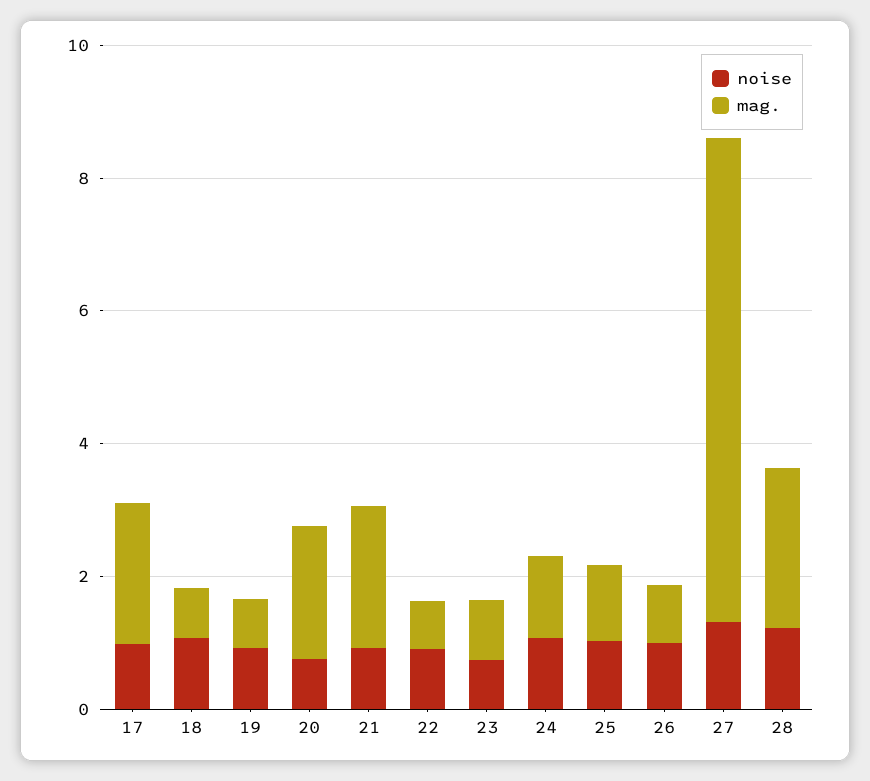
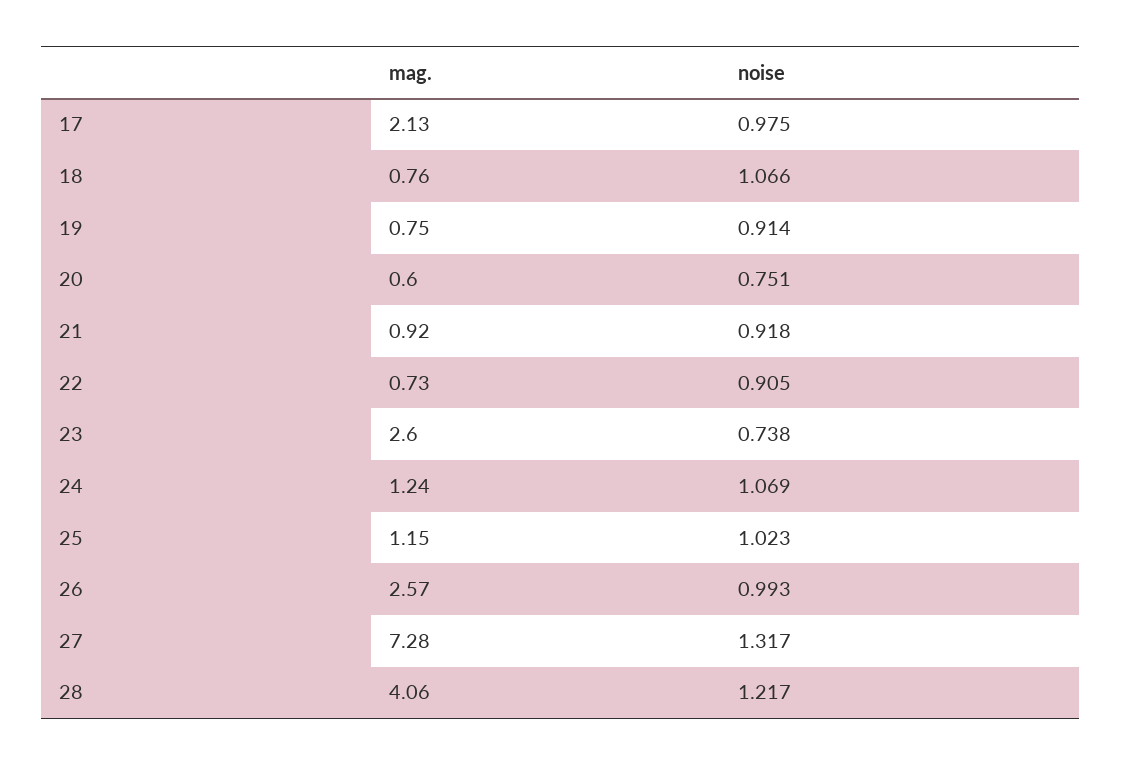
  {
    "noise": {
      "17": 0.975,
      "18": 1.066,
      "19": 0.914,
      "20": 0.751,
      "21": 0.918,
      "22": 0.905,
      "23": 0.738,
      "24": 1.069,
      "25": 1.023,
      "26": 0.993,
      "27": 1.317,
      "28": 1.217
    },
    "mag.": {
      "17": 2.13,
      "18": 0.76,
      "19": 0.75,
-     "20": 2,
+     "20": 0.6,
-     "21": 2,
+     "21": 0.92,
      "22": 0.73,
-     "23": 1,
+     "23": 2.6,
      "24": 1.24,
      "25": 1.15,
-     "26": 1,
+     "26": 2.57,
      "27": 7.28,
-     "28": 2.5
+     "28": 4.06
    }
  }

